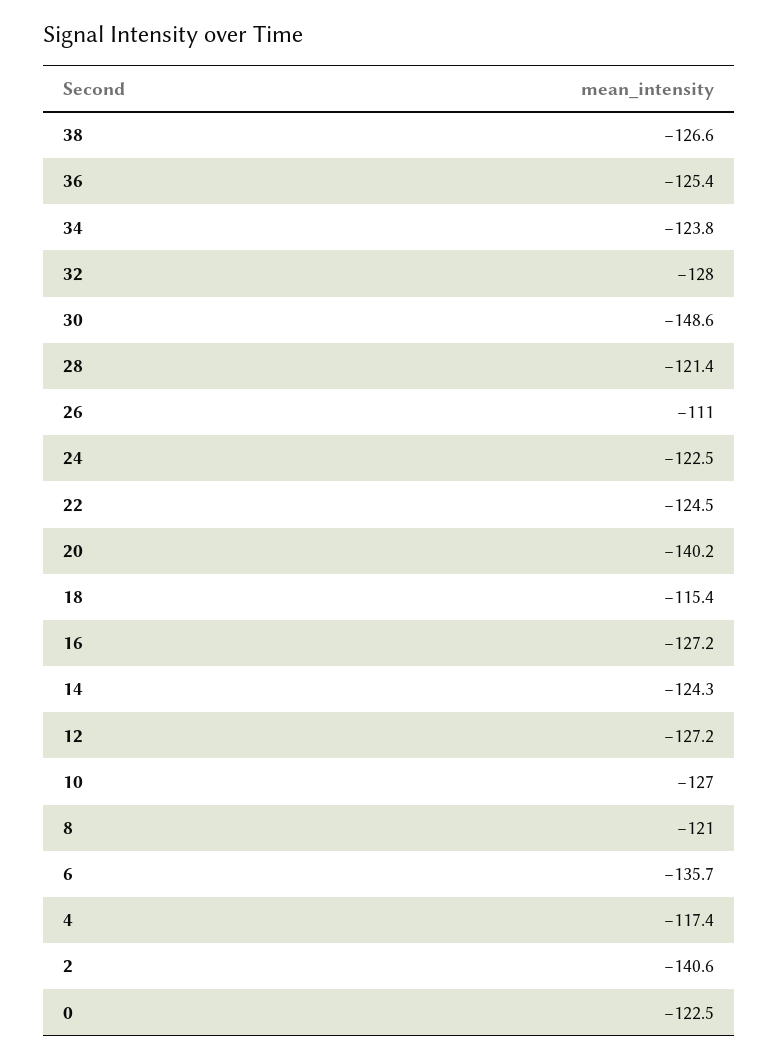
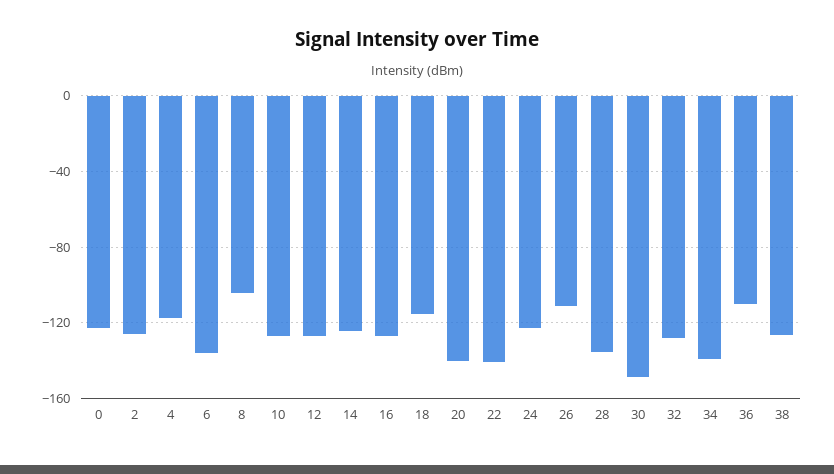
  {
    "38": -126.6,
-   "36": -125.4,
+   "36": -110,
-   "34": -123.8,
+   "34": -140,
    "32": -128,
    "30": -148.6,
-   "28": -121.4,
+   "28": -135,
    "26": -111,
    "24": -122.5,
-   "22": -124.5,
+   "22": -140,
    "20": -140.2,
    "18": -115.4,
    "16": -127.2,
    "14": -124.3,
    "12": -127.2,
    "10": -127,
-   "8": -121,
+   "8": -105,
    "6": -135.7,
    "4": -117.4,
-   "2": -140.6,
+   "2": -125,
    "0": -122.5
  }

